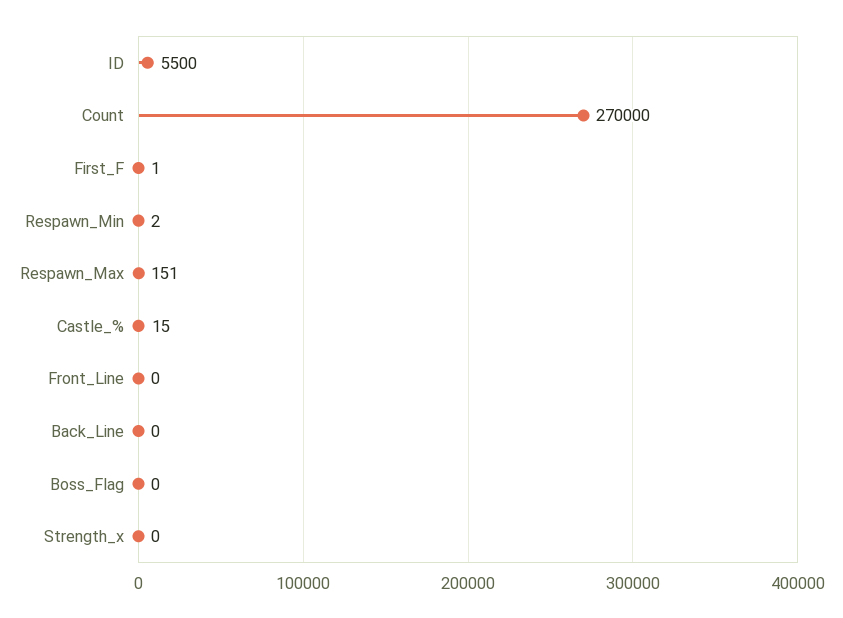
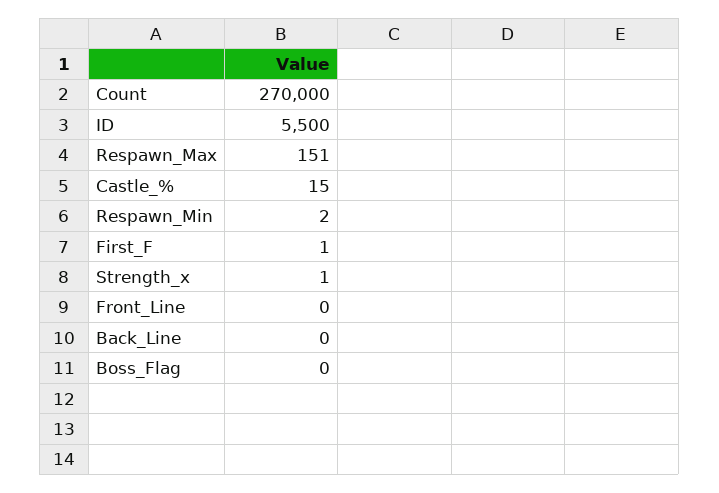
  {
    "ID": 5500,
    "Count": 270000,
    "First_F": 1,
    "Respawn_Min": 2,
    "Respawn_Max": 151,
    "Castle_%": 15,
    "Front_Line": 0,
    "Back_Line": 0,
    "Boss_Flag": 0,
-   "Strength_x": 0
+   "Strength_x": 1
  }

